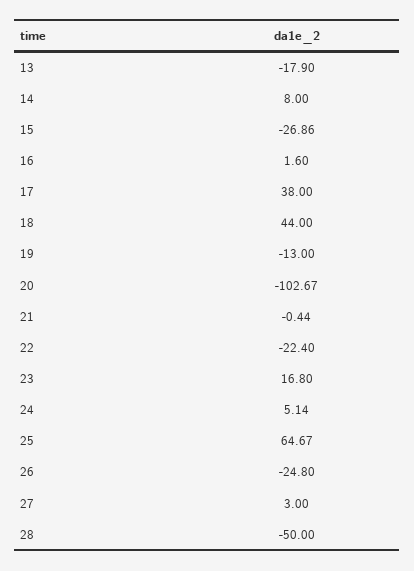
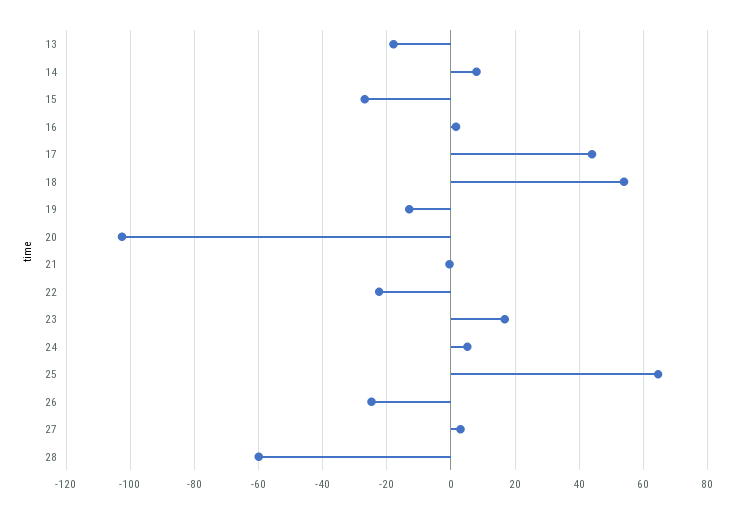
  {
    "13": -17.9,
    "14": 8,
    "15": -26.86,
    "16": 1.6,
-   "17": 38,
+   "17": 44,
-   "18": 44,
+   "18": 54,
    "19": -13,
    "20": -102.67,
    "21": -0.44,
    "22": -22.4,
    "23": 16.8,
    "24": 5.14,
    "25": 64.67,
    "26": -24.8,
    "27": 3,
-   "28": -50
+   "28": -60
  }

